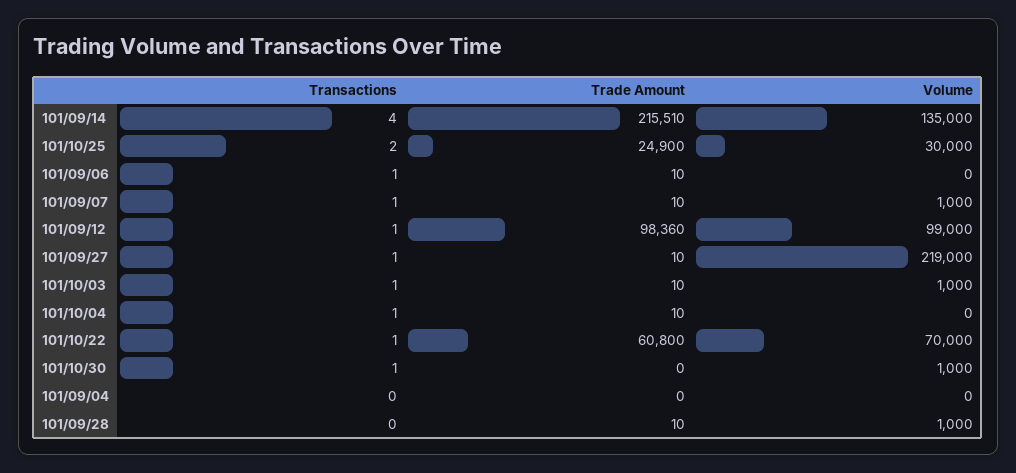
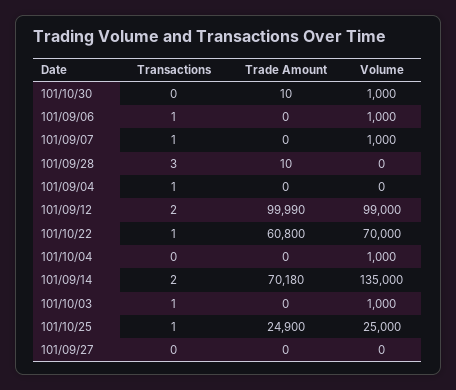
  {
    "Transactions": {
-     "101/09/14": 4,
+     "101/09/14": 2,
-     "101/10/25": 2,
+     "101/10/25": 1,
      "101/09/06": 1,
      "101/09/07": 1,
-     "101/09/12": 1,
+     "101/09/12": 2,
-     "101/09/27": 1,
+     "101/09/27": 0,
      "101/10/03": 1,
-     "101/10/04": 1,
+     "101/10/04": 0,
      "101/10/22": 1,
-     "101/10/30": 1,
+     "101/10/30": 0,
-     "101/09/04": 0,
+     "101/09/04": 1,
-     "101/09/28": 0
+     "101/09/28": 3
    },
    "Trade Amount": {
-     "101/09/14": 215510,
+     "101/09/14": 70180,
      "101/10/25": 24900,
-     "101/09/06": 10,
+     "101/09/06": 0,
-     "101/09/07": 10,
+     "101/09/07": 0,
-     "101/09/12": 98360,
+     "101/09/12": 99990,
-     "101/09/27": 10,
+     "101/09/27": 0,
-     "101/10/03": 10,
+     "101/10/03": 0,
-     "101/10/04": 10,
+     "101/10/04": 0,
      "101/10/22": 60800,
-     "101/10/30": 0,
+     "101/10/30": 10,
      "101/09/04": 0,
      "101/09/28": 10
    },
    "Volume": {
      "101/09/14": 135000,
-     "101/10/25": 30000,
+     "101/10/25": 25000,
-     "101/09/06": 0,
+     "101/09/06": 1000,
      "101/09/07": 1000,
      "101/09/12": 99000,
-     "101/09/27": 219000,
+     "101/09/27": 0,
      "101/10/03": 1000,
-     "101/10/04": 0,
+     "101/10/04": 1000,
      "101/10/22": 70000,
      "101/10/30": 1000,
      "101/09/04": 0,
-     "101/09/28": 1000
+     "101/09/28": 0
    }
  }

